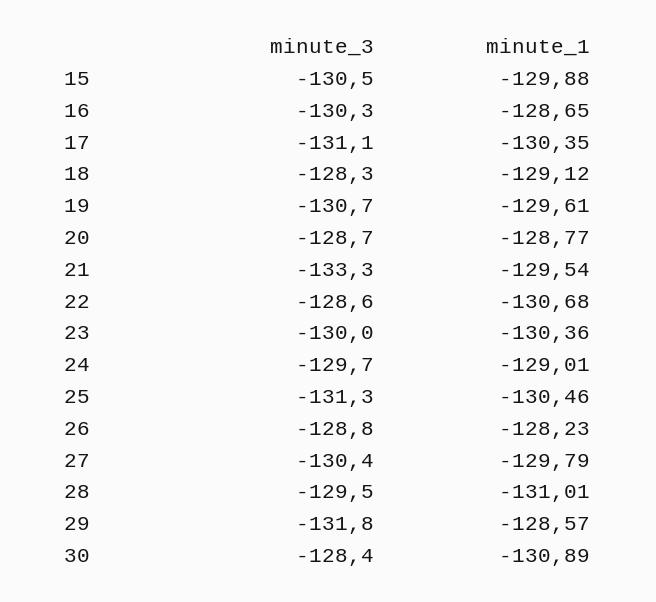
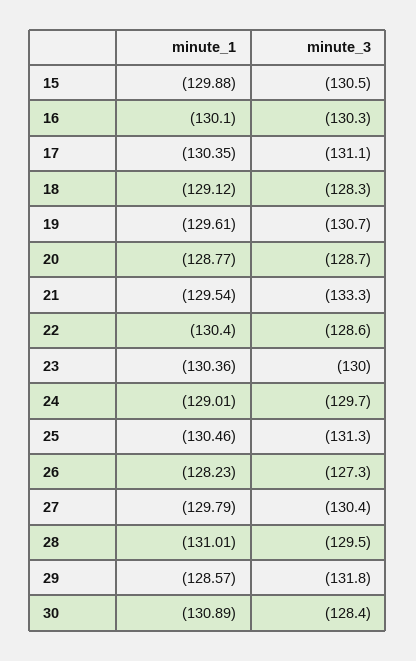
  {
    "minute_3": {
      "15": -130.5,
      "16": -130.3,
      "17": -131.1,
      "18": -128.3,
      "19": -130.7,
      "20": -128.7,
      "21": -133.3,
      "22": -128.6,
      "23": -130,
      "24": -129.7,
      "25": -131.3,
-     "26": -128.8,
+     "26": -127.3,
      "27": -130.4,
      "28": -129.5,
      "29": -131.8,
      "30": -128.4
    },
    "minute_1": {
      "15": -129.88,
-     "16": -128.65,
+     "16": -130.1,
      "17": -130.35,
      "18": -129.12,
      "19": -129.61,
      "20": -128.77,
      "21": -129.54,
-     "22": -130.68,
+     "22": -130.4,
      "23": -130.36,
      "24": -129.01,
      "25": -130.46,
      "26": -128.23,
      "27": -129.79,
      "28": -131.01,
      "29": -128.57,
      "30": -130.89
    }
  }

